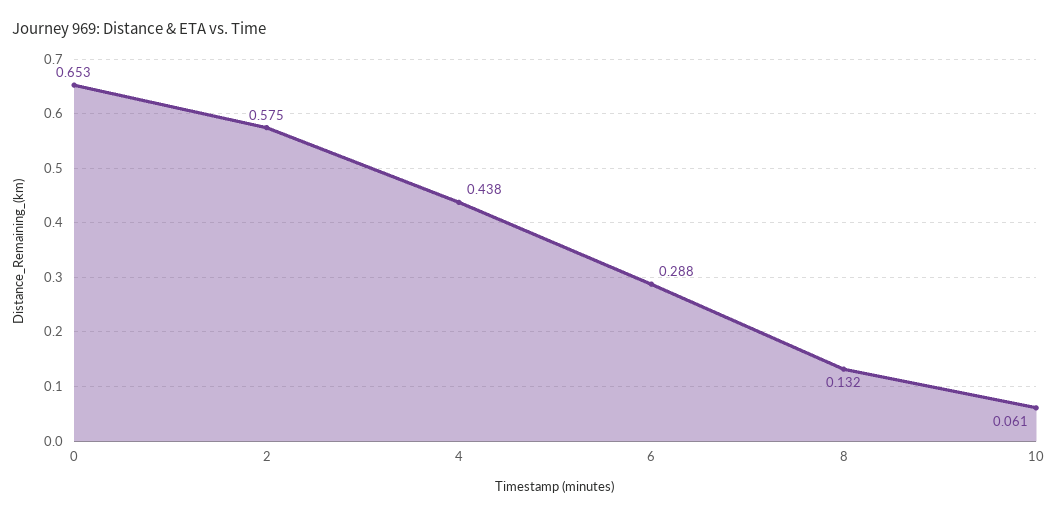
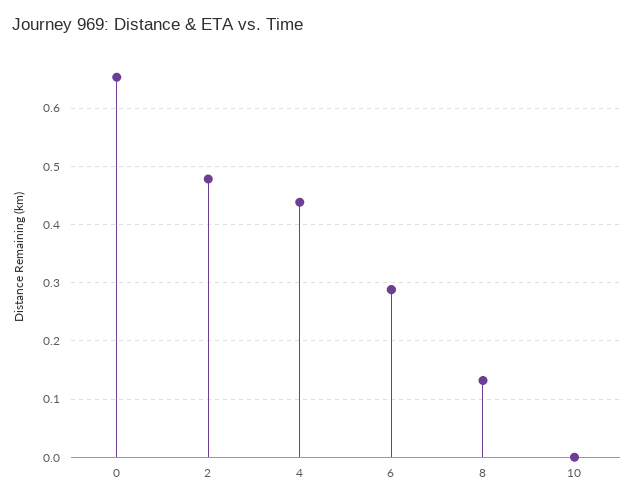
  {
    "0": 0.653,
-   "2": 0.575,
+   "2": 0.48,
    "4": 0.438,
    "6": 0.288,
    "8": 0.132,
-   "10": 0.061
+   "10": 0
  }

